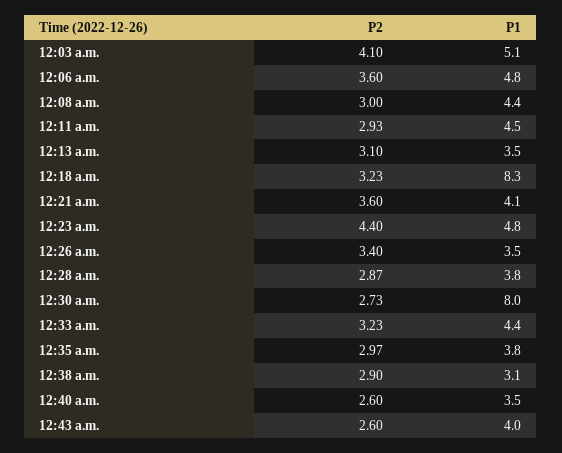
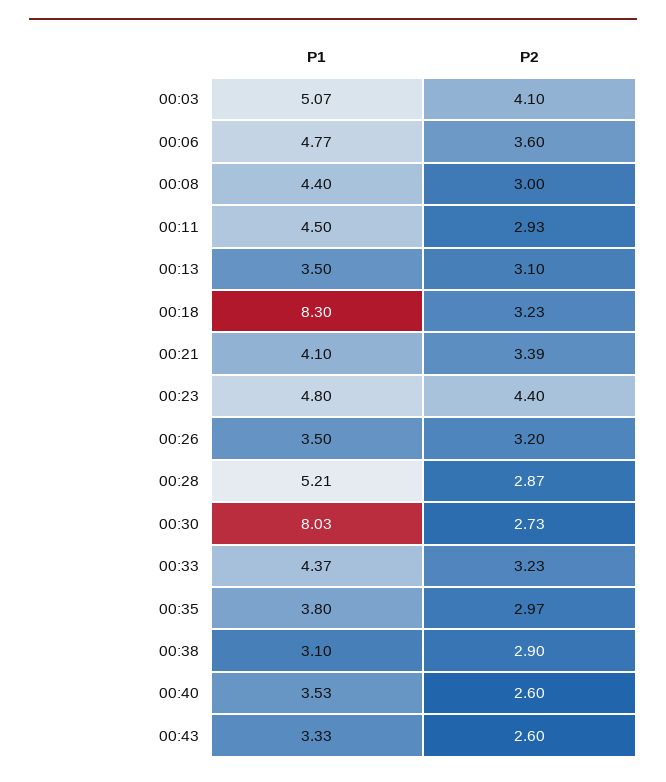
  {
    "P2": {
      "12:03 a.m.": 4.1,
      "12:06 a.m.": 3.6,
      "12:08 a.m.": 3,
      "12:11 a.m.": 2.93,
      "12:13 a.m.": 3.1,
      "12:18 a.m.": 3.23,
-     "12:21 a.m.": 3.6,
+     "12:21 a.m.": 3.39,
      "12:23 a.m.": 4.4,
-     "12:26 a.m.": 3.4,
+     "12:26 a.m.": 3.2,
      "12:28 a.m.": 2.87,
      "12:30 a.m.": 2.73,
      "12:33 a.m.": 3.23,
      "12:35 a.m.": 2.97,
      "12:38 a.m.": 2.9,
      "12:40 a.m.": 2.6,
      "12:43 a.m.": 2.6
    },
    "P1": {
      "12:03 a.m.": 5.07,
      "12:06 a.m.": 4.77,
      "12:08 a.m.": 4.4,
      "12:11 a.m.": 4.5,
      "12:13 a.m.": 3.5,
      "12:18 a.m.": 8.3,
      "12:21 a.m.": 4.1,
      "12:23 a.m.": 4.8,
      "12:26 a.m.": 3.5,
-     "12:28 a.m.": 3.8,
+     "12:28 a.m.": 5.21,
      "12:30 a.m.": 8.03,
      "12:33 a.m.": 4.37,
      "12:35 a.m.": 3.8,
      "12:38 a.m.": 3.1,
      "12:40 a.m.": 3.53,
-     "12:43 a.m.": 4
+     "12:43 a.m.": 3.33
    }
  }

